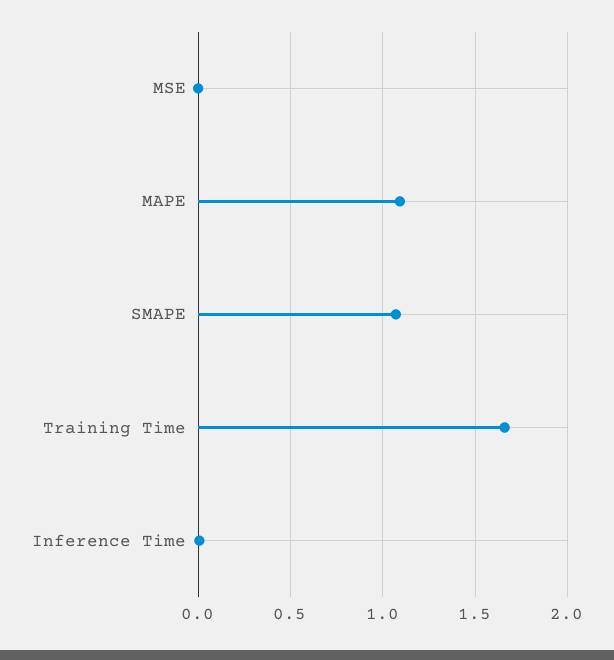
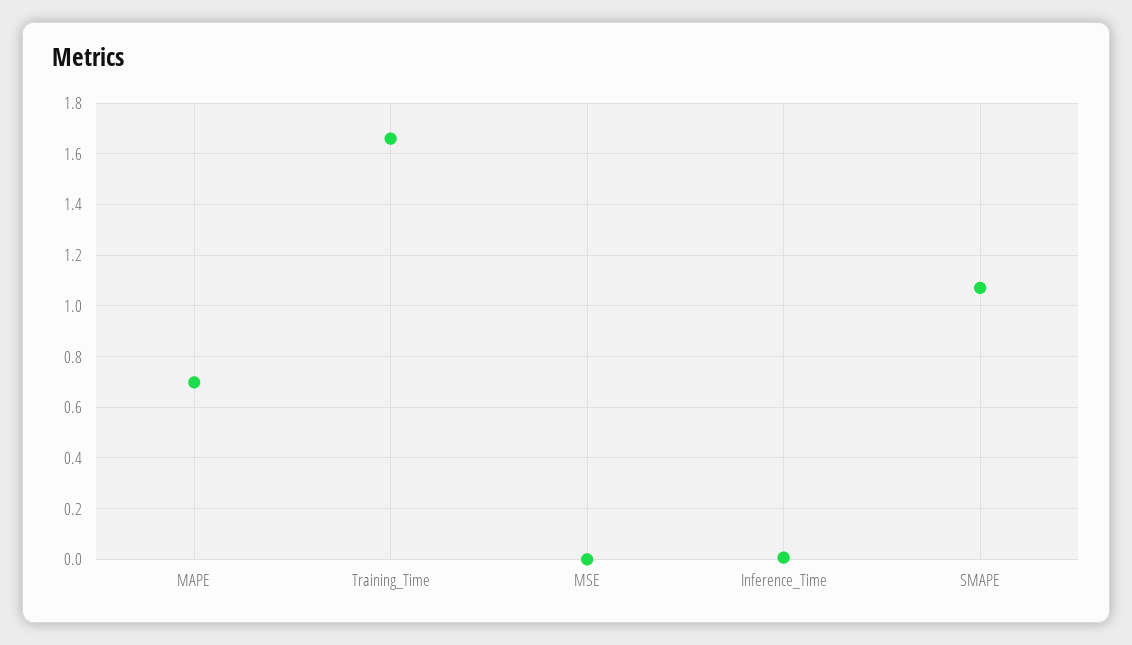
  {
    "MSE": 0,
-   "MAPE": 1.1,
+   "MAPE": 0.7,
    "SMAPE": 1.075,
    "Training Time": 1.65,
    "Inference Time": 0
  }

